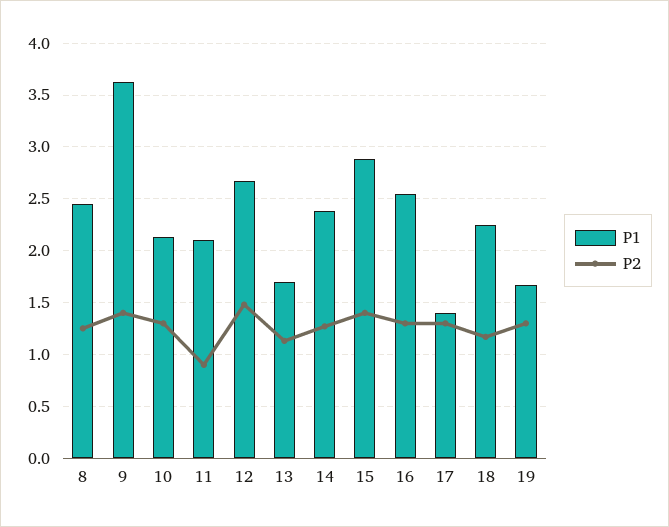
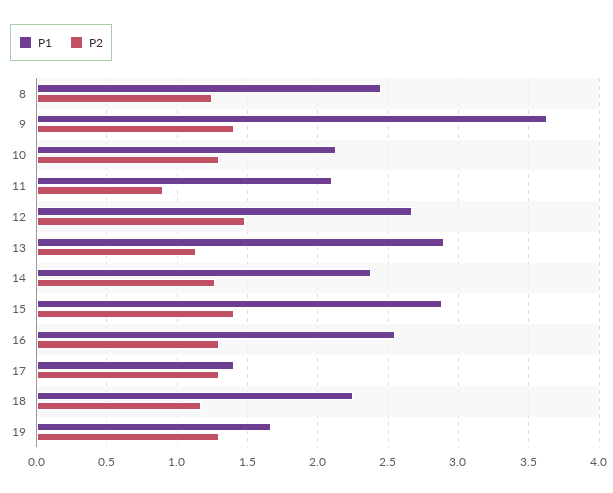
  {
    "P1": {
      "8": 2.45,
      "9": 3.65,
      "10": 2.15,
      "11": 2.1,
      "12": 2.65,
-     "13": 1.7,
+     "13": 2.9,
      "14": 2.4,
      "15": 2.9,
      "16": 2.55,
      "17": 1.4,
      "18": 2.25,
      "19": 1.65
    },
    "P2": {
      "8": 1.25,
      "9": 1.4,
      "10": 1.3,
      "11": 0.9,
      "12": 1.5,
      "13": 1.15,
      "14": 1.25,
      "15": 1.4,
      "16": 1.3,
      "17": 1.3,
      "18": 1.15,
      "19": 1.3
    }
  }

